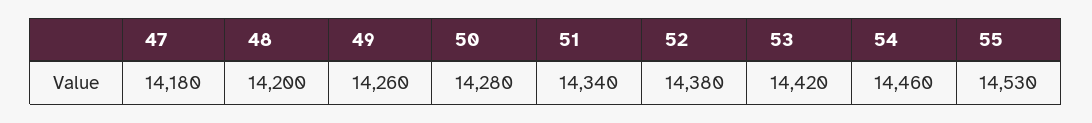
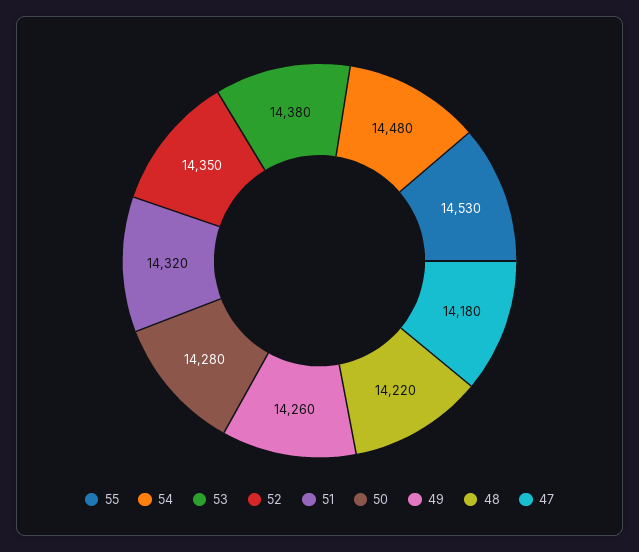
  {
    "47": 14180,
-   "48": 14200,
+   "48": 14220,
    "49": 14260,
    "50": 14280,
-   "51": 14340,
+   "51": 14320,
-   "52": 14380,
+   "52": 14350,
-   "53": 14420,
+   "53": 14380,
-   "54": 14460,
+   "54": 14480,
    "55": 14530
  }

